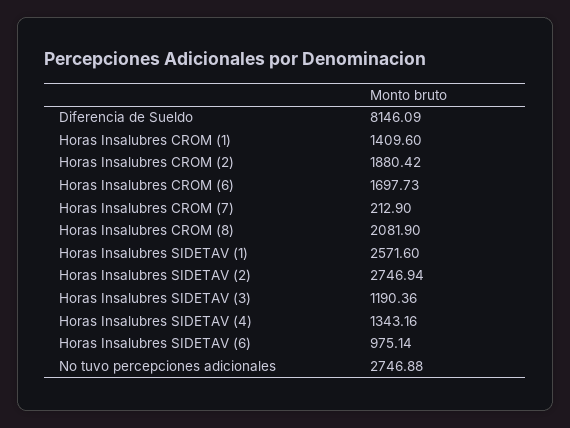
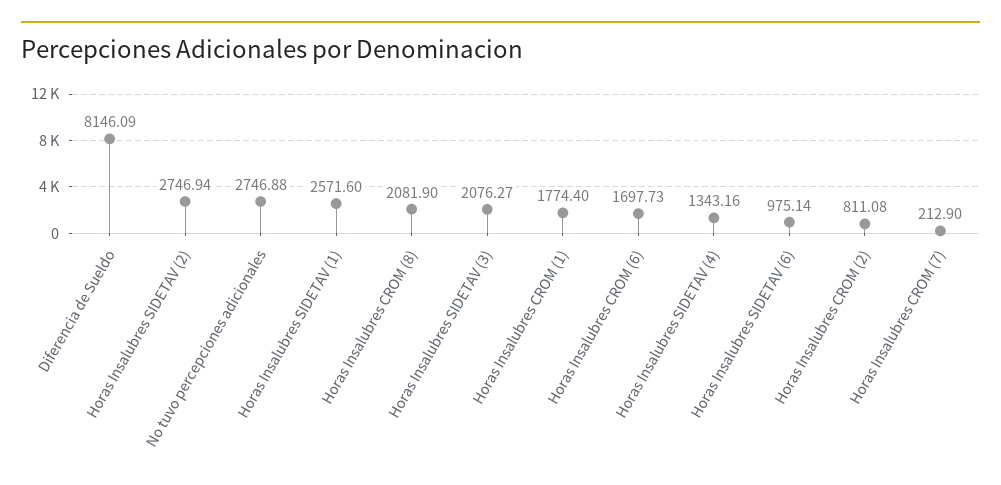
  {
    "Diferencia de Sueldo": 8146.09,
-   "Horas Insalubres CROM (1)": 1409.6,
+   "Horas Insalubres CROM (1)": 1774.4,
-   "Horas Insalubres CROM (2)": 1880.42,
+   "Horas Insalubres CROM (2)": 811.08,
    "Horas Insalubres CROM (6)": 1697.73,
    "Horas Insalubres CROM (7)": 212.9,
    "Horas Insalubres CROM (8)": 2081.9,
    "Horas Insalubres SIDETAV (1)": 2571.6,
    "Horas Insalubres SIDETAV (2)": 2746.94,
-   "Horas Insalubres SIDETAV (3)": 1190.36,
+   "Horas Insalubres SIDETAV (3)": 2076.27,
    "Horas Insalubres SIDETAV (4)": 1343.16,
    "Horas Insalubres SIDETAV (6)": 975.14,
    "No tuvo percepciones adicionales": 2746.88
  }

